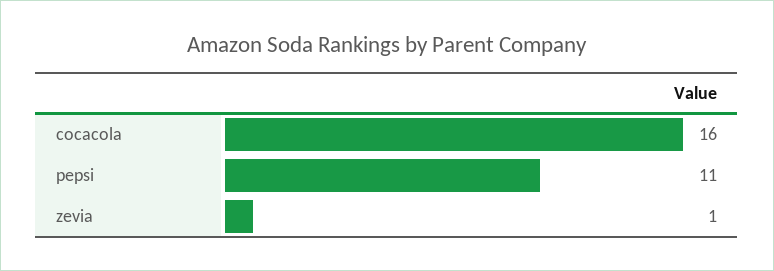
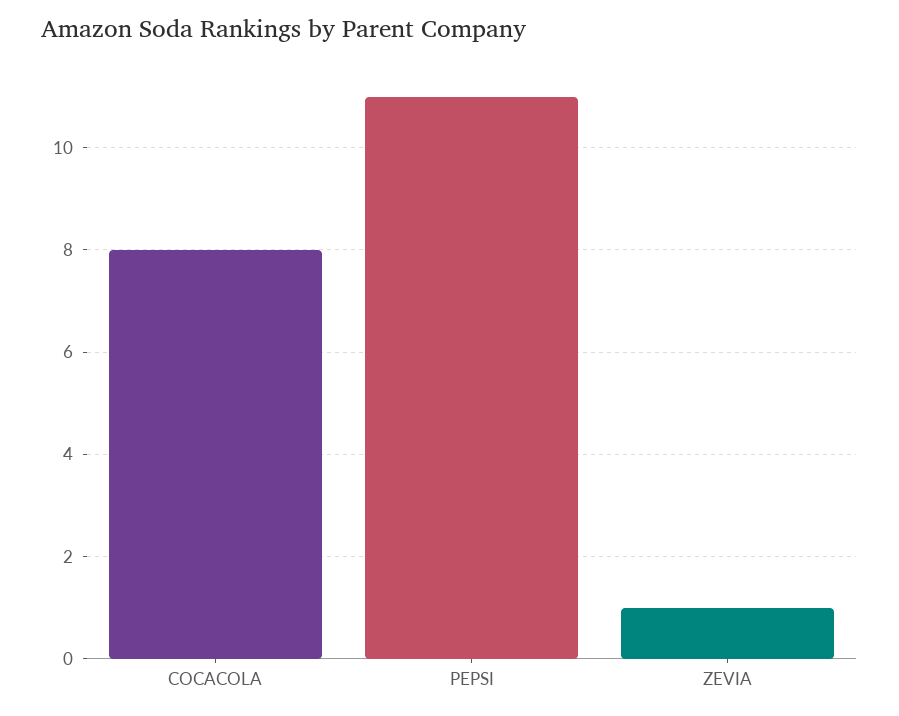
  {
-   "cocacola": 16,
+   "cocacola": 8,
    "pepsi": 11,
    "zevia": 1
  }

